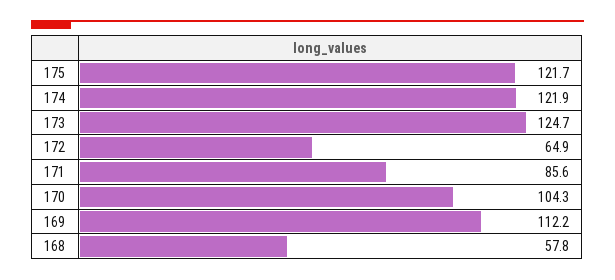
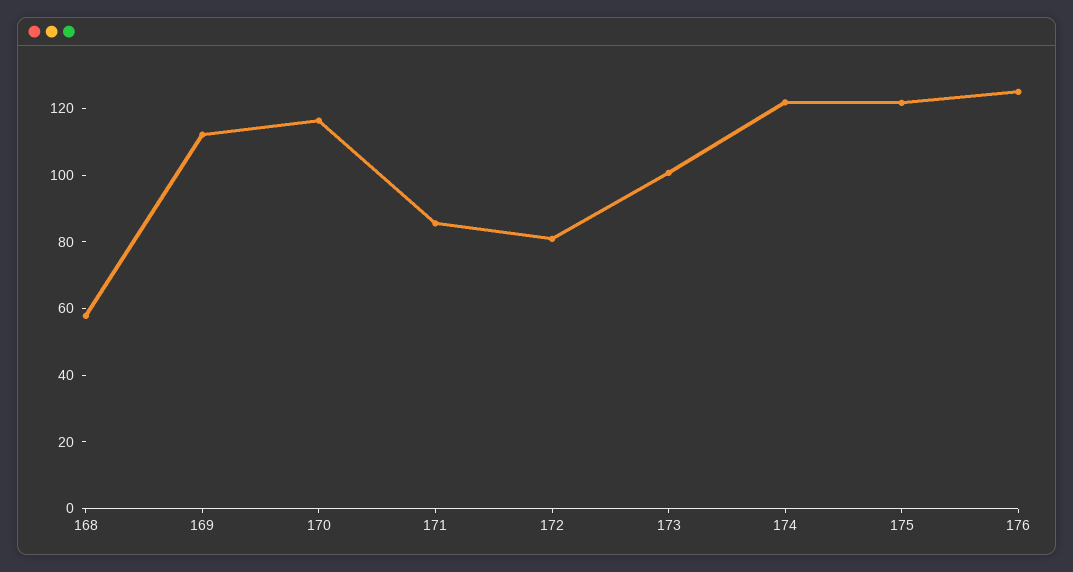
  {
    "175": 121.7,
    "174": 121.9,
-   "173": 124.7,
+   "173": 100,
-   "172": 64.9,
+   "172": 80,
    "171": 85.6,
-   "170": 104.3,
+   "170": 115,
    "169": 112.2,
-   "168": 57.8
+   "168": 57.8,
+   "176": 125
  }

